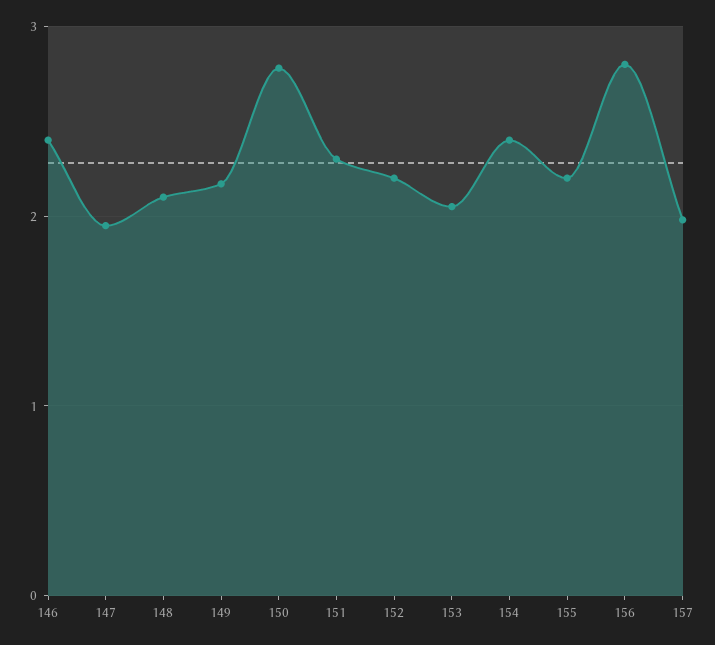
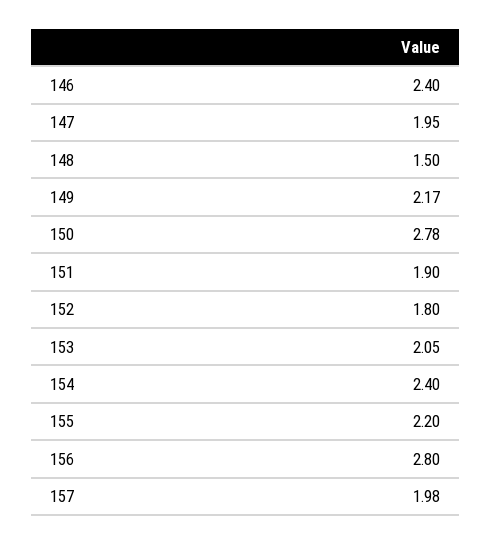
  {
    "146": 2.4,
    "147": 1.95,
-   "148": 2.1,
+   "148": 1.5,
    "149": 2.17,
    "150": 2.78,
-   "151": 2.3,
+   "151": 1.9,
-   "152": 2.2,
+   "152": 1.8,
    "153": 2.05,
    "154": 2.4,
    "155": 2.2,
    "156": 2.8,
    "157": 1.98
  }

